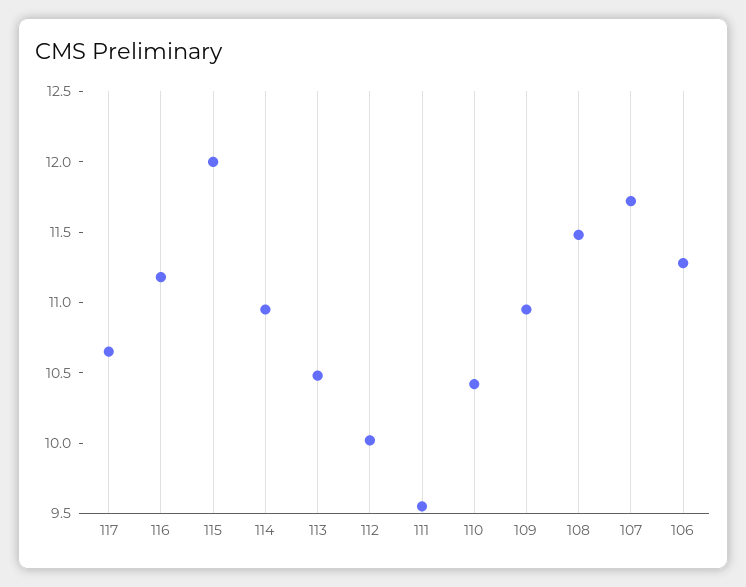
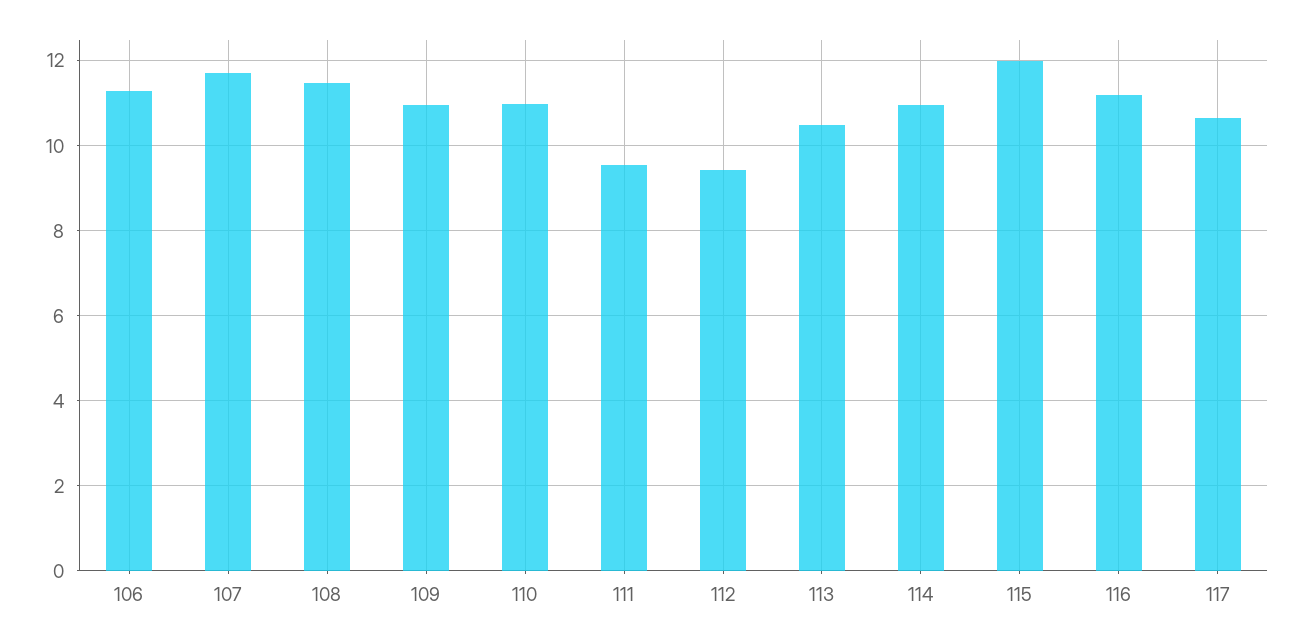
  {
    "117": 10.7,
    "116": 11.2,
    "115": 12,
    "114": 11,
    "113": 10.5,
-   "112": 10,
+   "112": 9.4,
    "111": 9.6,
-   "110": 10.4,
+   "110": 11,
    "109": 11,
    "108": 11.5,
    "107": 11.7,
    "106": 11.3
  }

